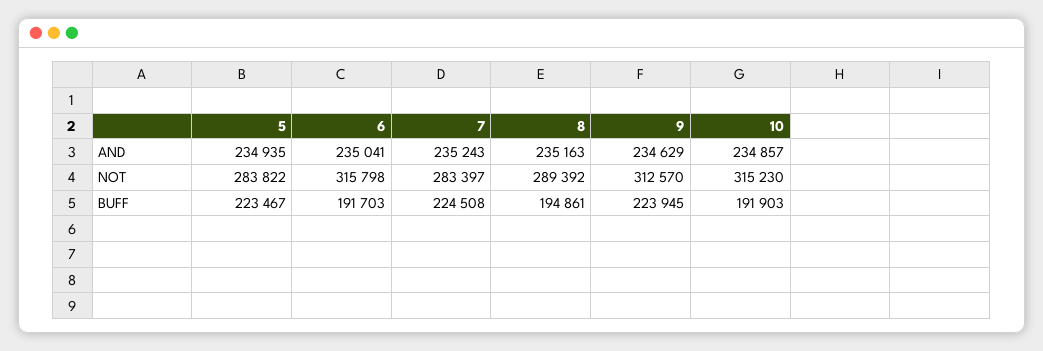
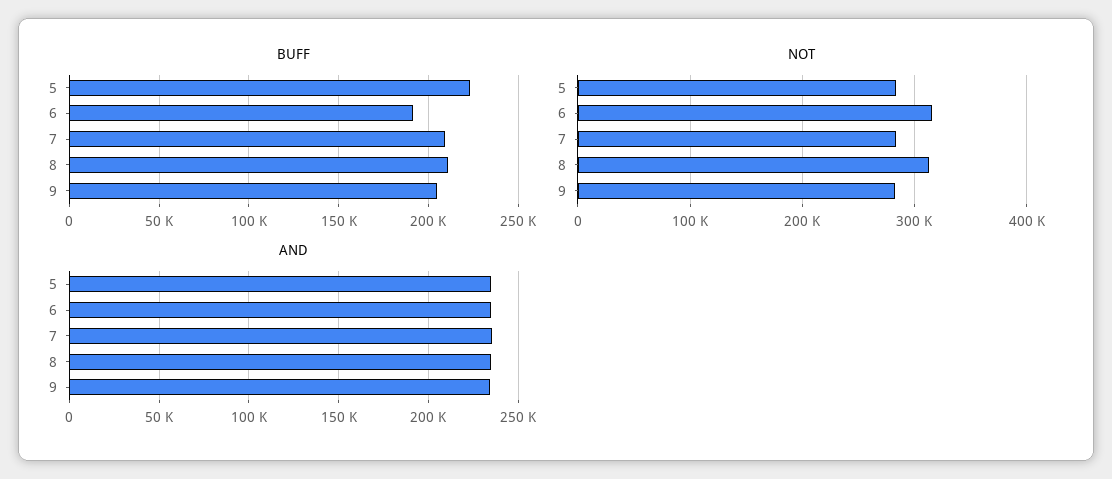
  {
    "AND": {
      "5": 234935,
      "6": 235041,
      "7": 235243,
      "8": 235163,
-     "9": 234629,
+     "9": 234629
-     "10": 234857
    },
    "NOT": {
      "5": 283822,
      "6": 315798,
      "7": 283397,
-     "8": 289392,
+     "8": 310000,
-     "9": 312570,
+     "9": 280000
-     "10": 315230
    },
    "BUFF": {
      "5": 223467,
      "6": 191703,
-     "7": 224508,
+     "7": 210000,
-     "8": 194861,
+     "8": 210000,
-     "9": 223945,
+     "9": 205000
-     "10": 191903
    }
  }

